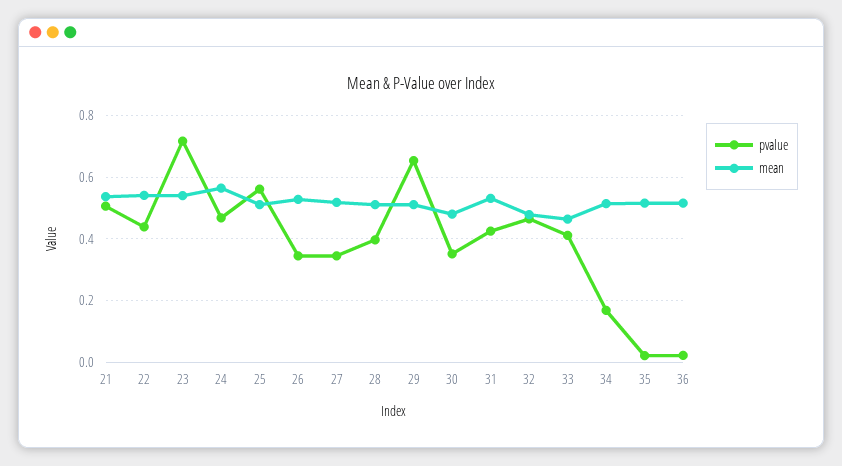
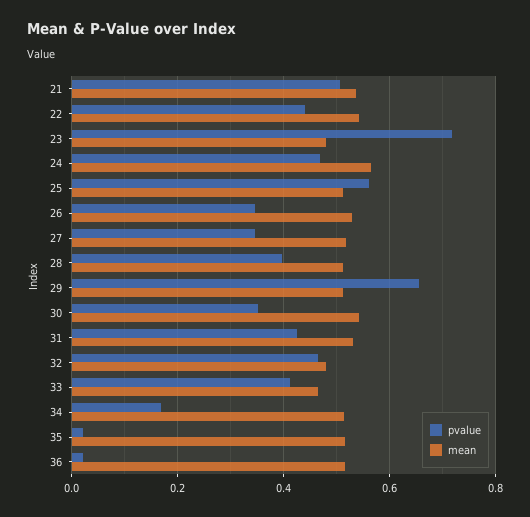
  {
    "pvalue": {
      "21": 0.5,
      "22": 0.44,
      "23": 0.72,
      "24": 0.46,
      "25": 0.56,
      "26": 0.34,
      "27": 0.34,
      "28": 0.4,
      "29": 0.66,
      "30": 0.36,
      "31": 0.42,
      "32": 0.46,
      "33": 0.42,
      "34": 0.16,
      "35": 0.02,
      "36": 0.02
    },
    "mean": {
      "21": 0.54,
      "22": 0.54,
-     "23": 0.54,
+     "23": 0.48,
      "24": 0.56,
      "25": 0.52,
      "26": 0.52,
      "27": 0.52,
      "28": 0.52,
      "29": 0.52,
-     "30": 0.48,
+     "30": 0.54,
      "31": 0.54,
      "32": 0.48,
      "33": 0.46,
      "34": 0.52,
      "35": 0.52,
      "36": 0.52
    }
  }

